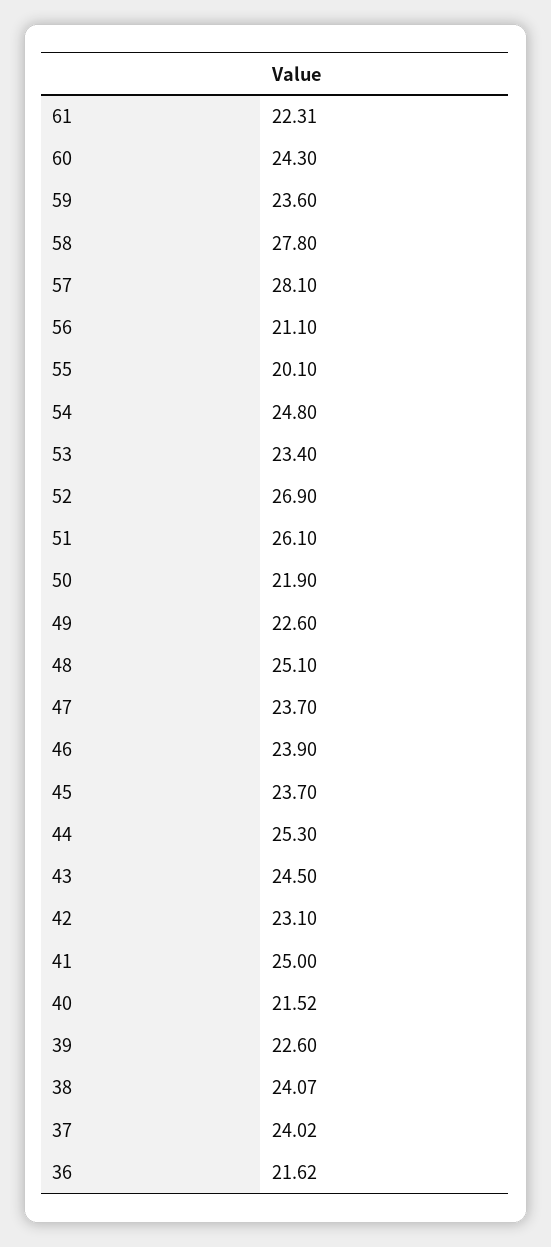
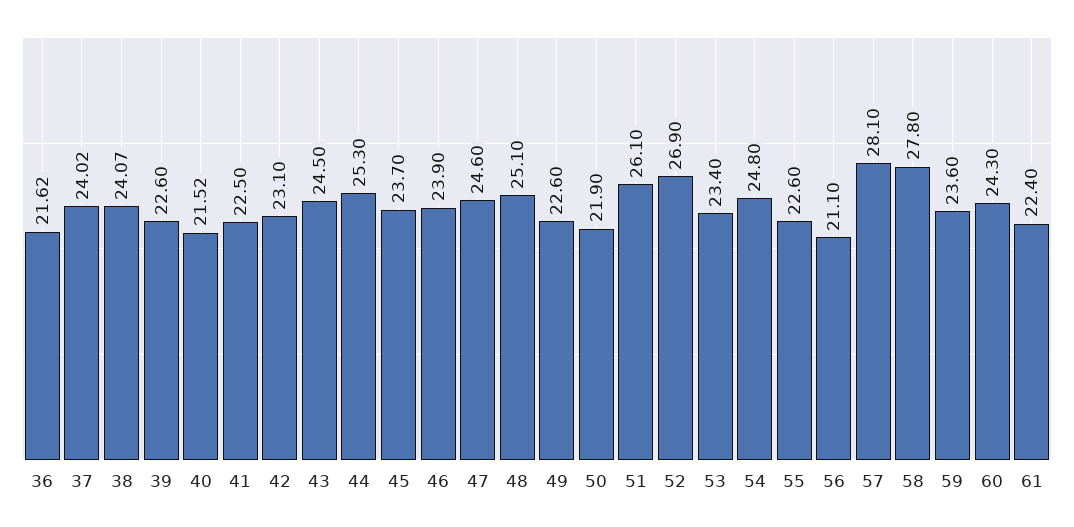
  {
-   "61": 22.31,
+   "61": 22.4,
    "60": 24.3,
    "59": 23.6,
    "58": 27.8,
    "57": 28.1,
    "56": 21.1,
-   "55": 20.1,
+   "55": 22.6,
    "54": 24.8,
    "53": 23.4,
    "52": 26.9,
    "51": 26.1,
    "50": 21.9,
    "49": 22.6,
    "48": 25.1,
-   "47": 23.7,
+   "47": 24.6,
    "46": 23.9,
    "45": 23.7,
    "44": 25.3,
    "43": 24.5,
    "42": 23.1,
-   "41": 25,
+   "41": 22.5,
    "40": 21.52,
    "39": 22.6,
    "38": 24.07,
    "37": 24.02,
    "36": 21.62
  }

